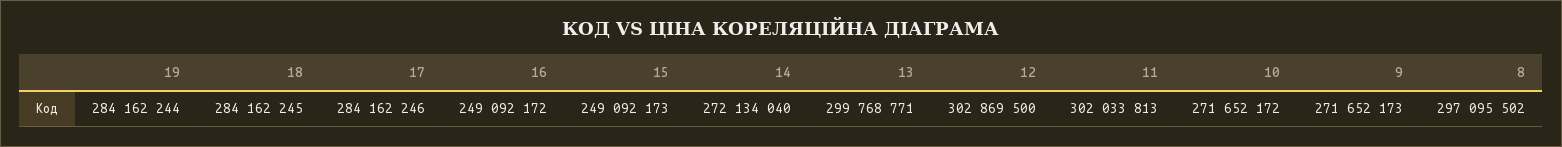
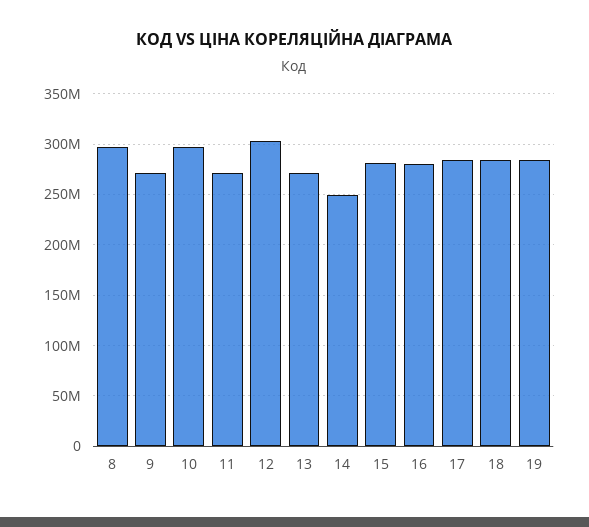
  {
    "19": 284162244,
    "18": 284162245,
    "17": 284162246,
-   "16": 249092172,
+   "16": 280000000,
-   "15": 249092173,
+   "15": 280000000,
-   "14": 272134040,
+   "14": 250000000,
-   "13": 299768771,
+   "13": 270000000,
    "12": 302869500,
-   "11": 302033813,
+   "11": 270000000,
-   "10": 271652172,
+   "10": 300000000,
    "9": 271652173,
    "8": 297095502
  }

